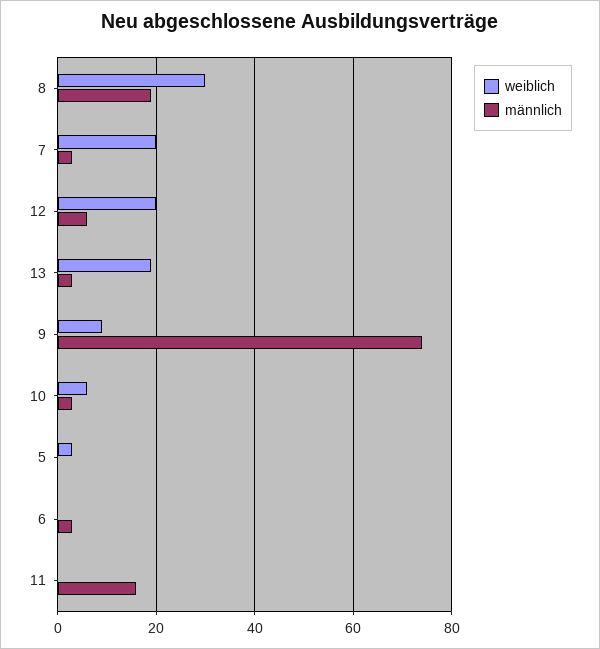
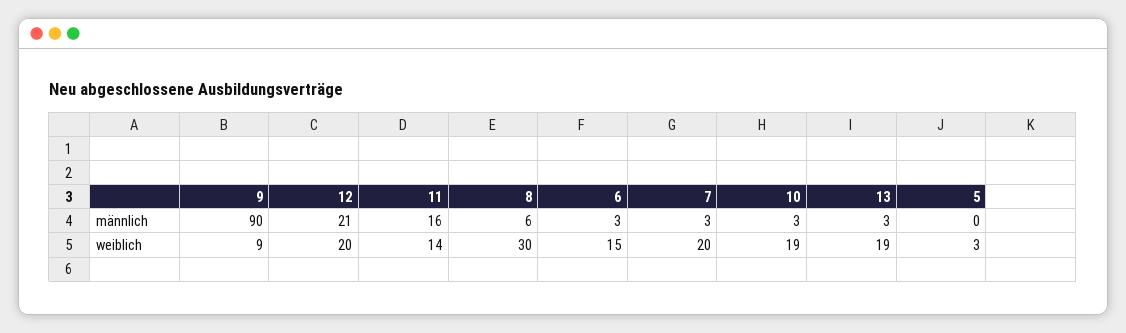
  {
    "weiblich": {
      "8": 30,
      "7": 20,
      "12": 20,
      "13": 19,
      "9": 9,
-     "10": 5,
+     "10": 19,
      "5": 3,
-     "6": 0,
+     "6": 15,
-     "11": 0
+     "11": 14
    },
    "männlich": {
-     "8": 20,
+     "8": 6,
      "7": 3,
-     "12": 5,
+     "12": 21,
      "13": 3,
-     "9": 75,
+     "9": 90,
      "10": 3,
      "5": 0,
      "6": 3,
      "11": 16
    }
  }

